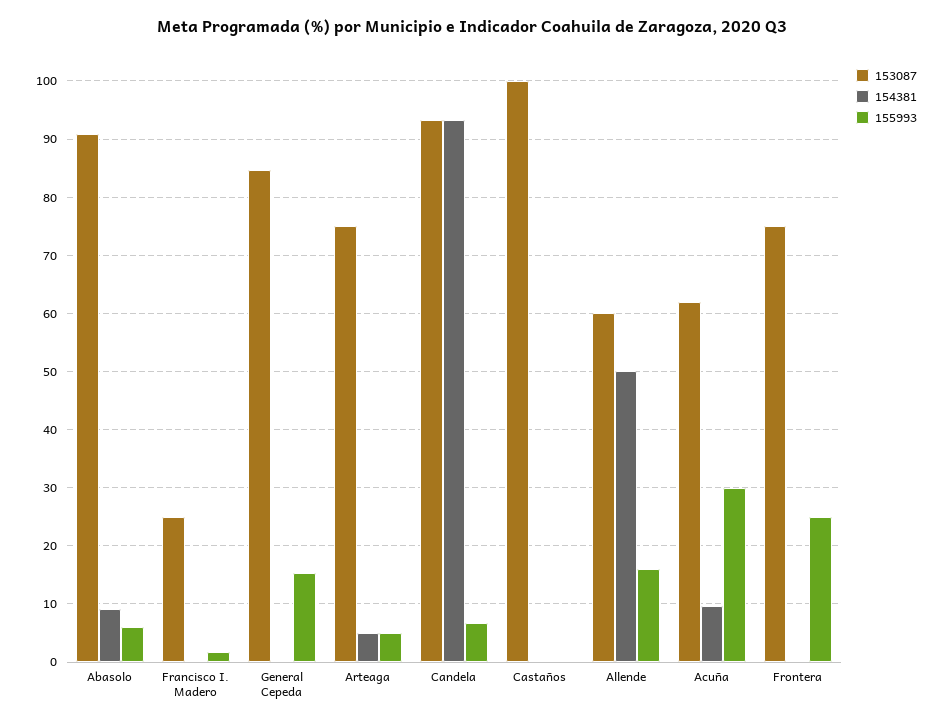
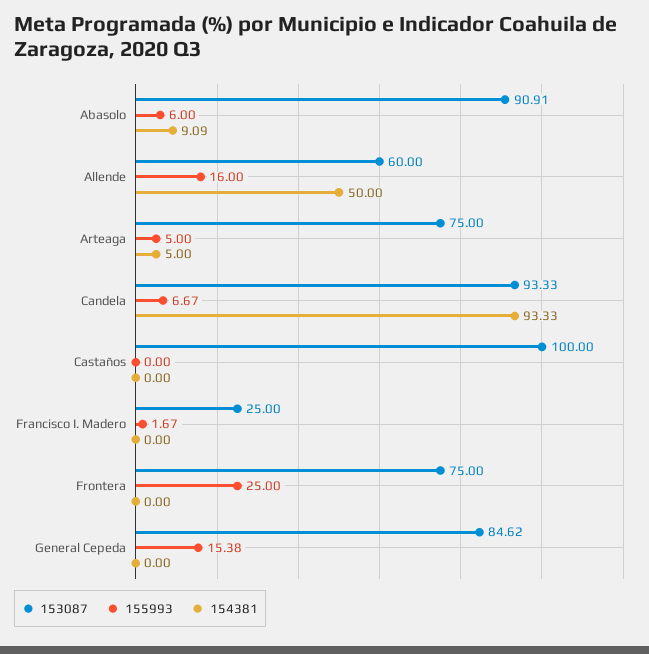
  {
    "153087": {
      "Abasolo": 90.91,
      "Francisco I. Madero": 25,
      "General Cepeda": 84.62,
      "Arteaga": 75,
      "Candela": 93.33,
      "Castaños": 100,
      "Allende": 60,
-     "Acuña": 62,
      "Frontera": 75
    },
    "154381": {
      "Abasolo": 9.09,
      "Francisco I. Madero": 0,
      "General Cepeda": 0,
      "Arteaga": 5,
      "Candela": 93.33,
      "Castaños": 0,
      "Allende": 50,
-     "Acuña": 10,
      "Frontera": 0
    },
    "155993": {
      "Abasolo": 6,
      "Francisco I. Madero": 1.67,
      "General Cepeda": 15.38,
      "Arteaga": 5,
      "Candela": 6.67,
      "Castaños": 0,
      "Allende": 16,
-     "Acuña": 30,
      "Frontera": 25
    }
  }

